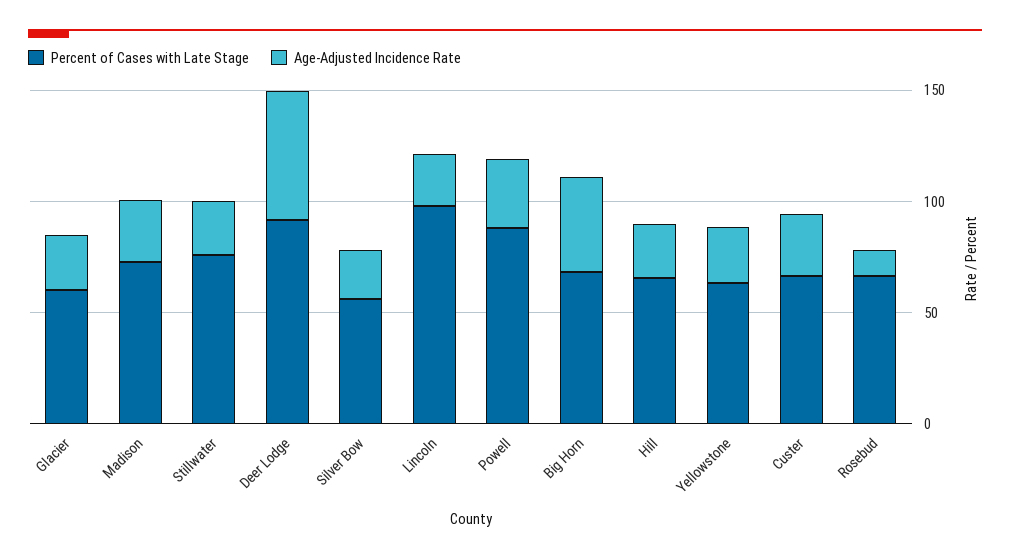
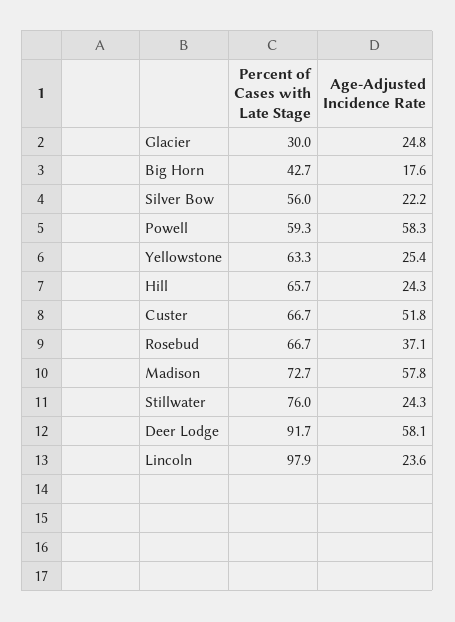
  {
    "Percent of Cases with Late Stage": {
-     "Glacier": 60,
+     "Glacier": 30,
      "Madison": 72.7,
      "Stillwater": 76,
      "Deer Lodge": 91.7,
      "Silver Bow": 56,
      "Lincoln": 97.9,
-     "Powell": 90,
+     "Powell": 59.3,
-     "Big Horn": 70,
+     "Big Horn": 42.7,
      "Hill": 65.7,
      "Yellowstone": 63.3,
      "Custer": 66.7,
      "Rosebud": 66.7
    },
    "Age-Adjusted Incidence Rate": {
      "Glacier": 24.8,
-     "Madison": 30,
+     "Madison": 57.8,
      "Stillwater": 24.3,
      "Deer Lodge": 58.1,
      "Silver Bow": 22.2,
      "Lincoln": 23.6,
-     "Powell": 30,
+     "Powell": 58.3,
-     "Big Horn": 40,
+     "Big Horn": 17.6,
      "Hill": 24.3,
      "Yellowstone": 25.4,
-     "Custer": 30,
+     "Custer": 51.8,
-     "Rosebud": 10
+     "Rosebud": 37.1
    }
  }

